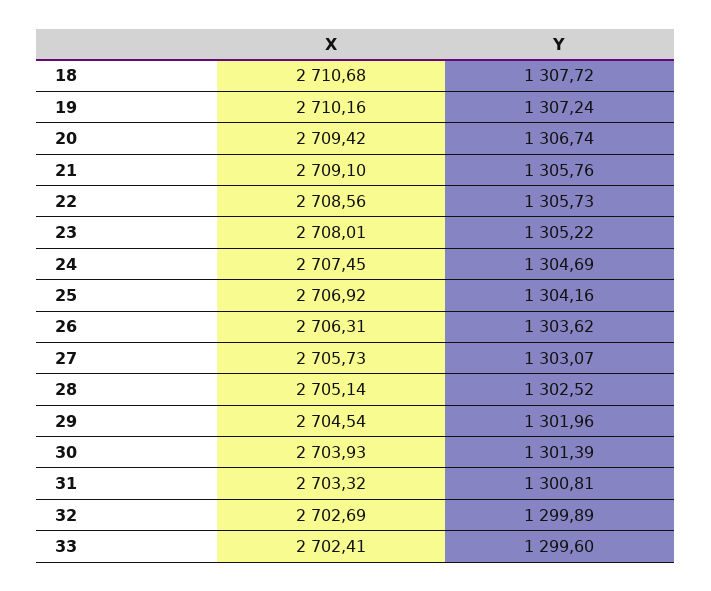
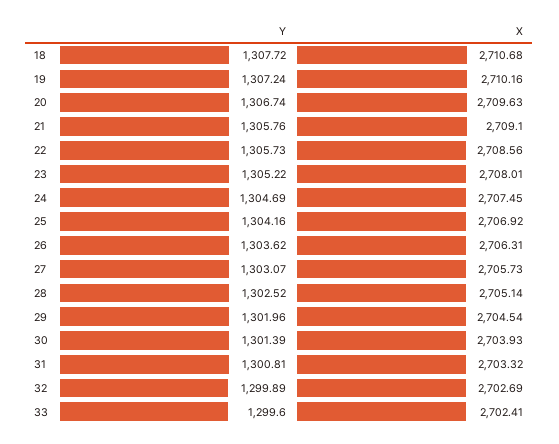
  {
    "X": {
      "18": 2710.68,
      "19": 2710.16,
-     "20": 2709.42,
+     "20": 2709.63,
      "21": 2709.1,
      "22": 2708.56,
      "23": 2708.01,
      "24": 2707.45,
      "25": 2706.92,
      "26": 2706.31,
      "27": 2705.73,
      "28": 2705.14,
      "29": 2704.54,
      "30": 2703.93,
      "31": 2703.32,
      "32": 2702.69,
      "33": 2702.41
    },
    "Y": {
      "18": 1307.72,
      "19": 1307.24,
      "20": 1306.74,
      "21": 1305.76,
      "22": 1305.73,
      "23": 1305.22,
      "24": 1304.69,
      "25": 1304.16,
      "26": 1303.62,
      "27": 1303.07,
      "28": 1302.52,
      "29": 1301.96,
      "30": 1301.39,
      "31": 1300.81,
      "32": 1299.89,
      "33": 1299.6
    }
  }

